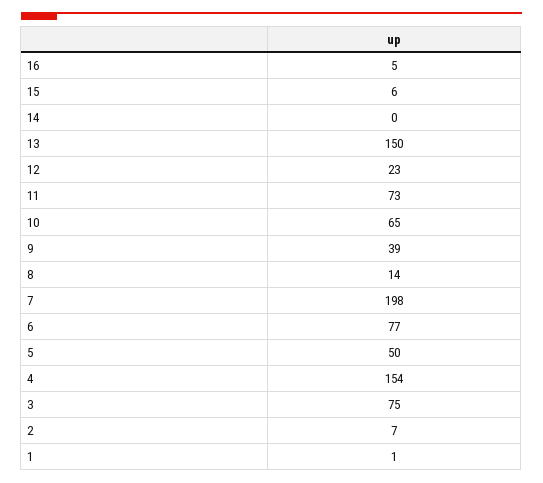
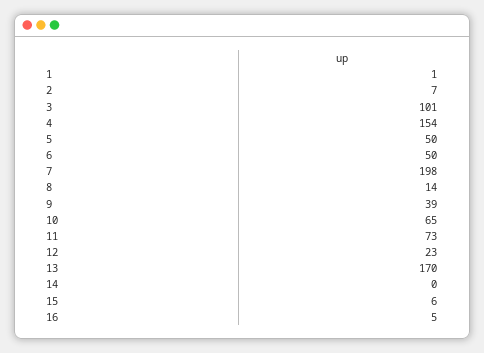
  {
    "16": 5,
    "15": 6,
    "14": 0,
-   "13": 150,
+   "13": 170,
    "12": 23,
    "11": 73,
    "10": 65,
    "9": 39,
    "8": 14,
    "7": 198,
-   "6": 77,
+   "6": 50,
    "5": 50,
    "4": 154,
-   "3": 75,
+   "3": 101,
    "2": 7,
    "1": 1
  }

